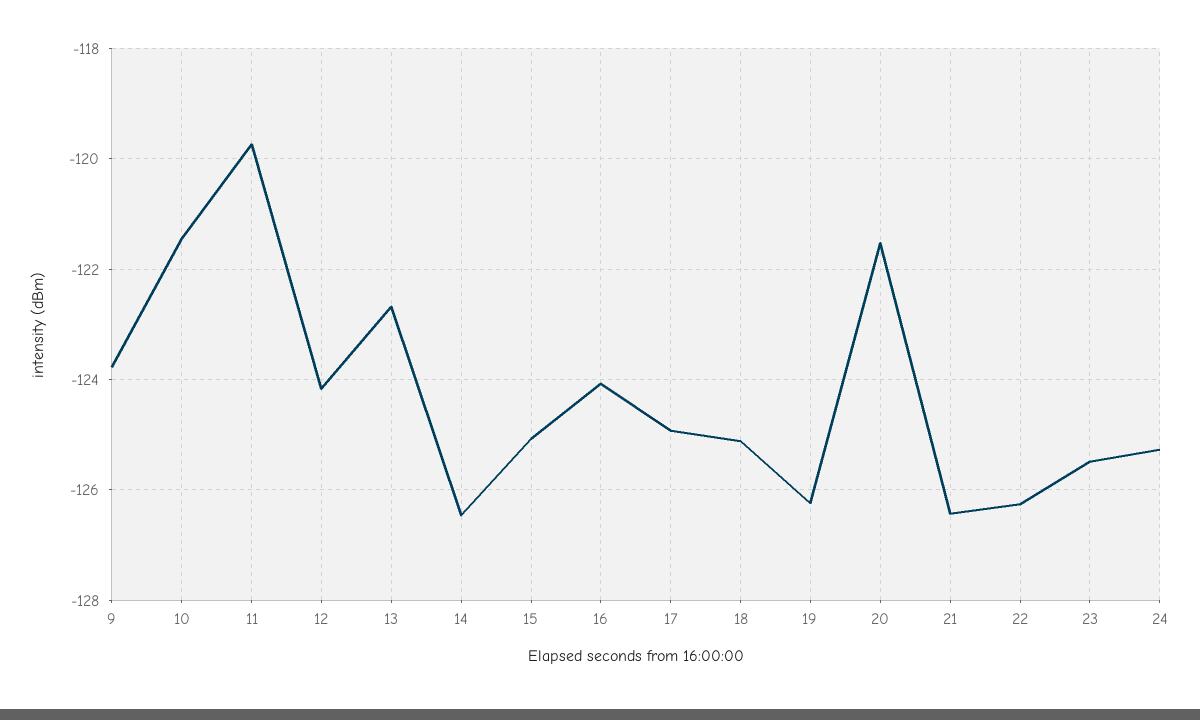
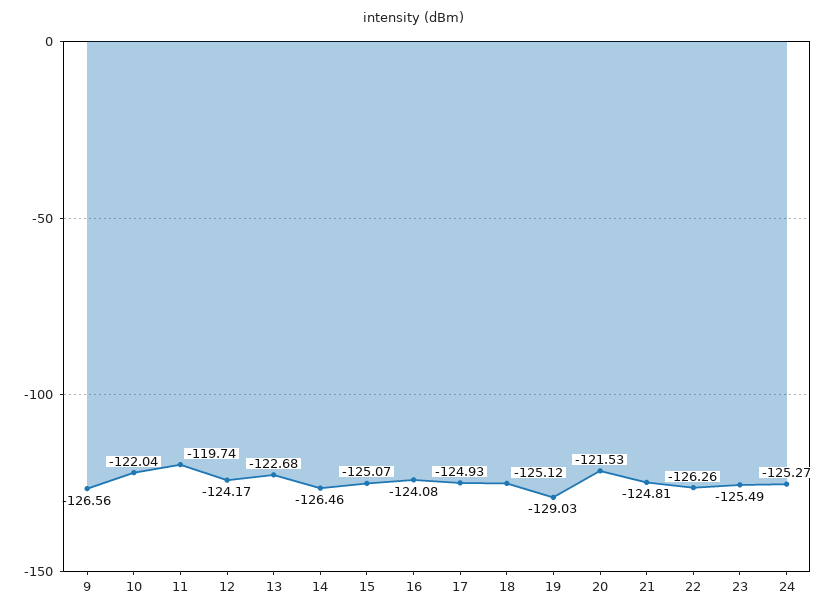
  {
-   "9": -123.8,
+   "9": -126.56,
-   "10": -121.4,
+   "10": -122.04,
    "11": -119.74,
    "12": -124.17,
    "13": -122.68,
    "14": -126.46,
    "15": -125.07,
    "16": -124.08,
    "17": -124.93,
    "18": -125.12,
-   "19": -126.2,
+   "19": -129.03,
    "20": -121.53,
-   "21": -126.4,
+   "21": -124.81,
    "22": -126.26,
    "23": -125.49,
    "24": -125.27
  }

